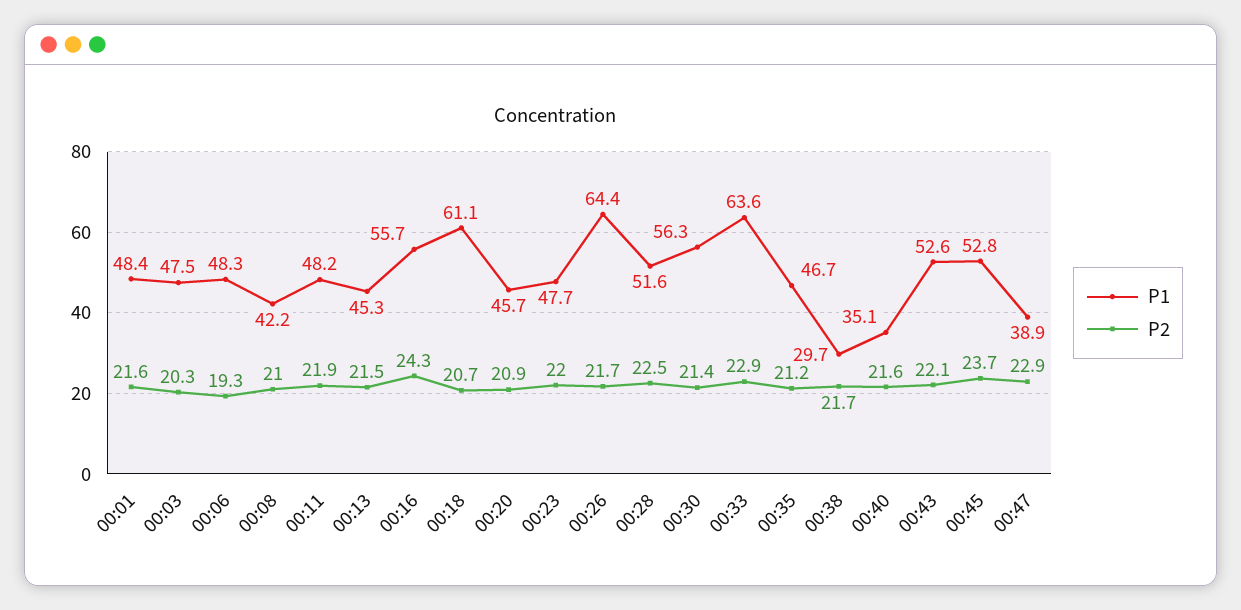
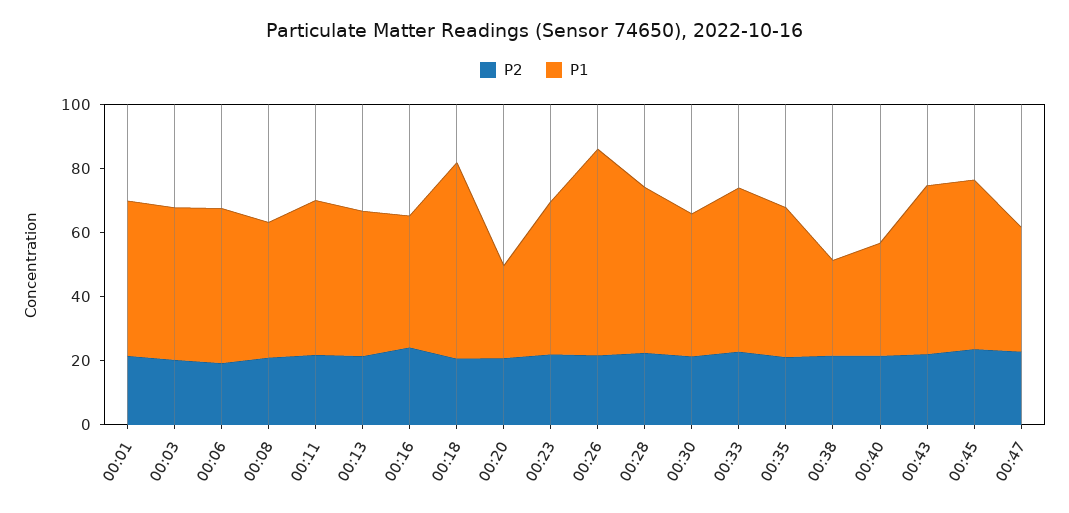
  {
    "P1": {
      "00:01": 48.4,
      "00:03": 47.5,
      "00:06": 48.3,
      "00:08": 42.2,
      "00:11": 48.2,
      "00:13": 45.3,
-     "00:16": 55.7,
+     "00:16": 40,
      "00:18": 61.1,
-     "00:20": 45.7,
+     "00:20": 30,
      "00:23": 47.7,
      "00:26": 64.4,
      "00:28": 51.6,
-     "00:30": 56.3,
+     "00:30": 45,
-     "00:33": 63.6,
+     "00:33": 50,
      "00:35": 46.7,
      "00:38": 29.7,
      "00:40": 35.1,
      "00:43": 52.6,
      "00:45": 52.8,
      "00:47": 38.9
    },
    "P2": {
      "00:01": 21.6,
      "00:03": 20.3,
      "00:06": 19.3,
      "00:08": 21,
      "00:11": 21.9,
      "00:13": 21.5,
      "00:16": 24.3,
      "00:18": 20.7,
      "00:20": 20.9,
      "00:23": 22,
      "00:26": 21.7,
      "00:28": 22.5,
      "00:30": 21.4,
      "00:33": 22.9,
      "00:35": 21.2,
      "00:38": 21.7,
      "00:40": 21.6,
      "00:43": 22.1,
      "00:45": 23.7,
      "00:47": 22.9
    }
  }

